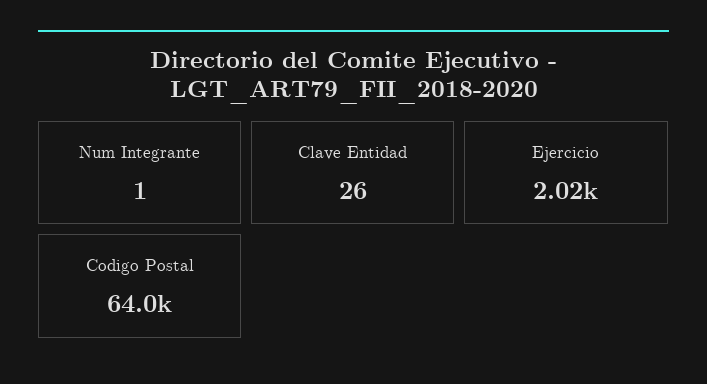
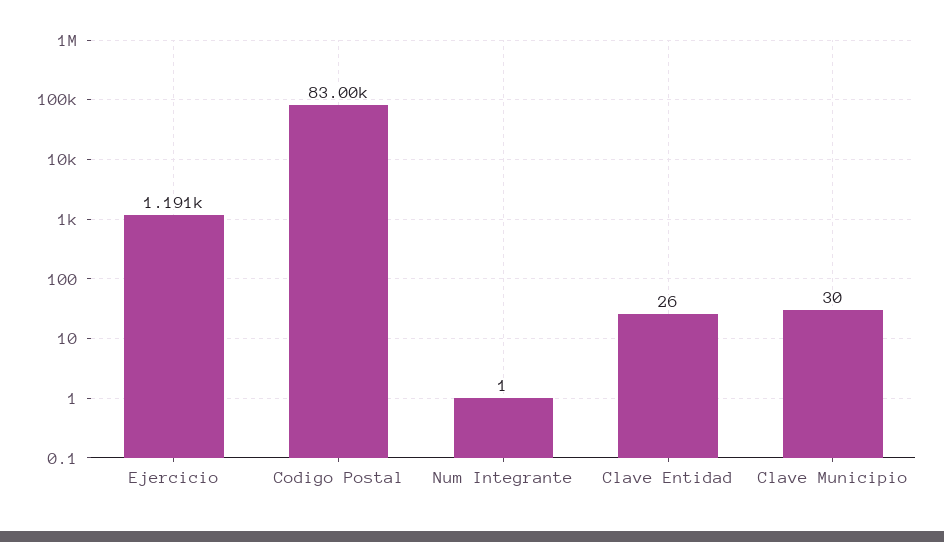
  {
    "Num Integrante": 1,
    "Clave Entidad": 26,
-   "Ejercicio": 2020,
+   "Ejercicio": 1191,
-   "Codigo Postal": 64000
+   "Codigo Postal": 83000,
+   "Clave Municipio": 30
  }

